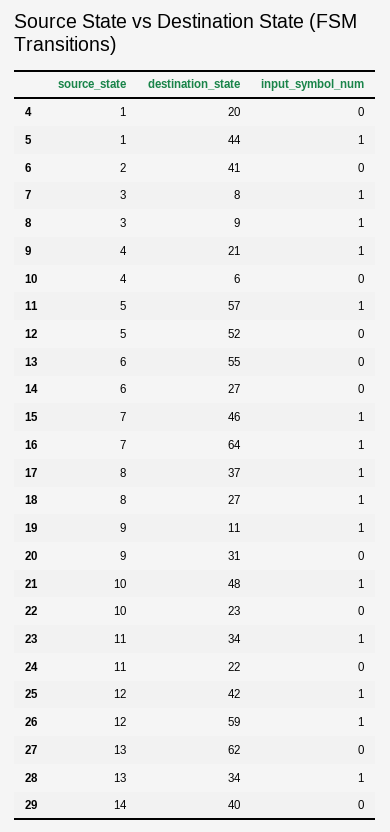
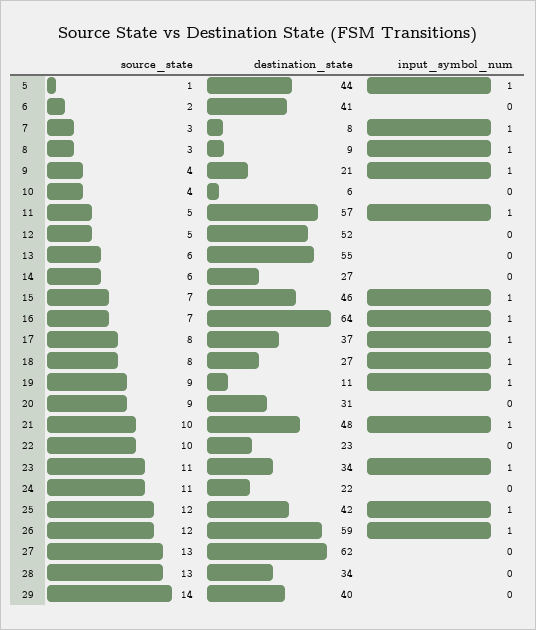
  {
    "source_state": {
-     "4": 1,
      "5": 1,
      "6": 2,
      "7": 3,
      "8": 3,
      "9": 4,
      "10": 4,
      "11": 5,
      "12": 5,
      "13": 6,
      "14": 6,
      "15": 7,
      "16": 7,
      "17": 8,
      "18": 8,
      "19": 9,
      "20": 9,
      "21": 10,
      "22": 10,
      "23": 11,
      "24": 11,
      "25": 12,
      "26": 12,
      "27": 13,
      "28": 13,
      "29": 14
    },
    "destination_state": {
-     "4": 20,
      "5": 44,
      "6": 41,
      "7": 8,
      "8": 9,
      "9": 21,
      "10": 6,
      "11": 57,
      "12": 52,
      "13": 55,
      "14": 27,
      "15": 46,
      "16": 64,
      "17": 37,
      "18": 27,
      "19": 11,
      "20": 31,
      "21": 48,
      "22": 23,
      "23": 34,
      "24": 22,
      "25": 42,
      "26": 59,
      "27": 62,
      "28": 34,
      "29": 40
    },
    "input_symbol_num": {
-     "4": 0,
      "5": 1,
      "6": 0,
      "7": 1,
      "8": 1,
      "9": 1,
      "10": 0,
      "11": 1,
      "12": 0,
      "13": 0,
      "14": 0,
      "15": 1,
      "16": 1,
      "17": 1,
      "18": 1,
      "19": 1,
      "20": 0,
      "21": 1,
      "22": 0,
      "23": 1,
      "24": 0,
      "25": 1,
      "26": 1,
      "27": 0,
-     "28": 1,
+     "28": 0,
      "29": 0
    }
  }

